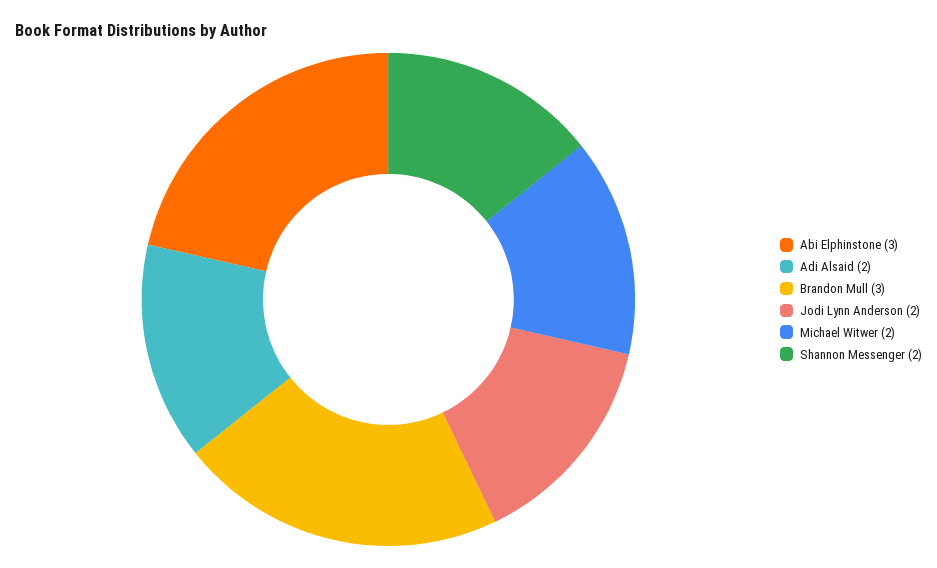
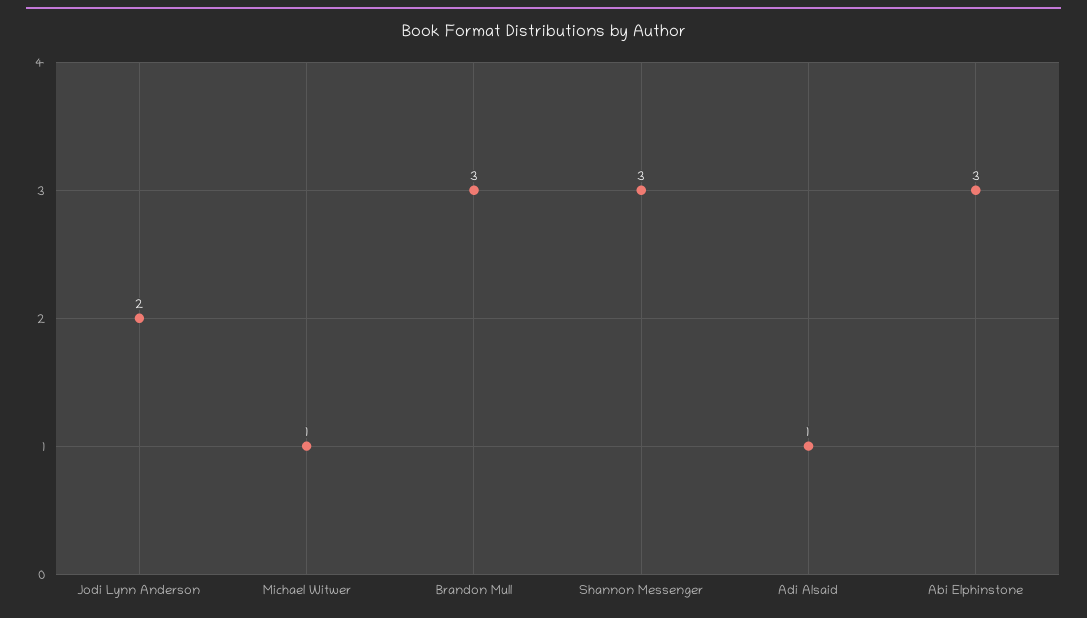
  {
    "Abi Elphinstone": 3,
-   "Adi Alsaid": 2,
+   "Adi Alsaid": 1,
    "Brandon Mull": 3,
    "Jodi Lynn Anderson": 2,
-   "Michael Witwer": 2,
+   "Michael Witwer": 1,
-   "Shannon Messenger": 2
+   "Shannon Messenger": 3
  }

